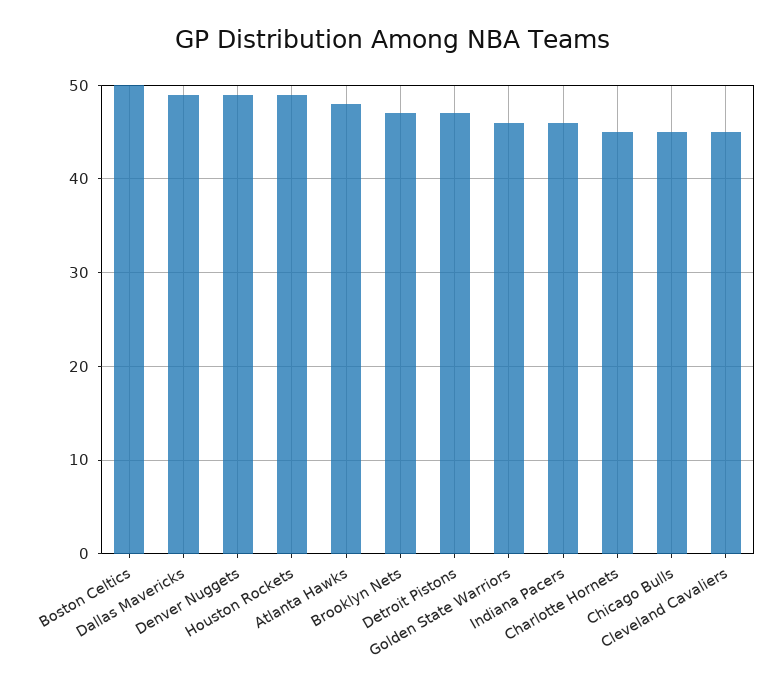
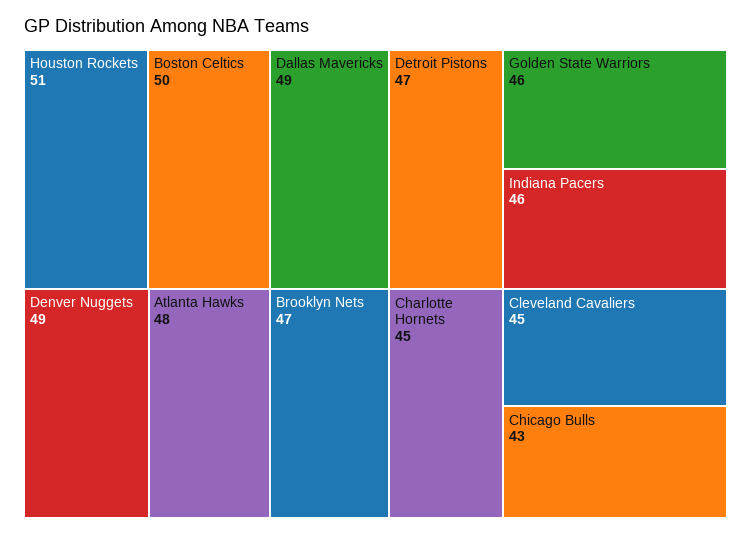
  {
    "Boston Celtics": 50,
    "Dallas Mavericks": 49,
    "Denver Nuggets": 49,
-   "Houston Rockets": 49,
+   "Houston Rockets": 51,
    "Atlanta Hawks": 48,
    "Brooklyn Nets": 47,
    "Detroit Pistons": 47,
    "Golden State Warriors": 46,
    "Indiana Pacers": 46,
    "Charlotte Hornets": 45,
-   "Chicago Bulls": 45,
+   "Chicago Bulls": 43,
    "Cleveland Cavaliers": 45
  }

